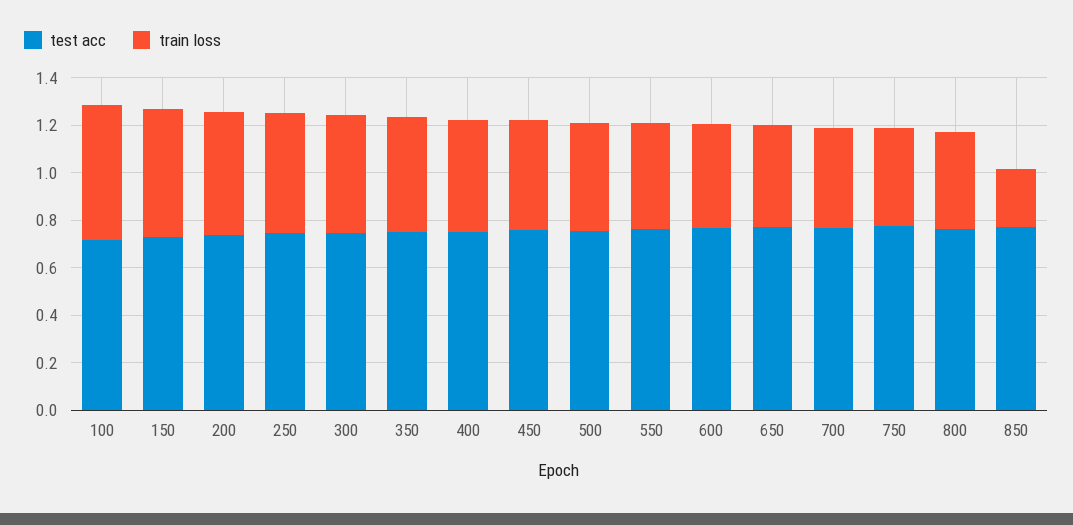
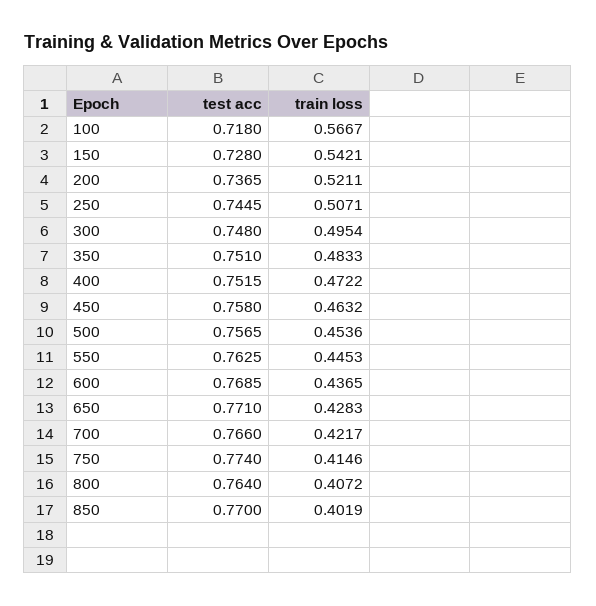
  {
    "test acc": {
      "100": 0.718,
      "150": 0.728,
      "200": 0.7365,
      "250": 0.7445,
      "300": 0.748,
      "350": 0.751,
      "400": 0.7515,
      "450": 0.758,
      "500": 0.7565,
      "550": 0.7625,
      "600": 0.7685,
      "650": 0.771,
      "700": 0.766,
      "750": 0.774,
      "800": 0.764,
      "850": 0.77
    },
    "train loss": {
      "100": 0.5667,
      "150": 0.5421,
      "200": 0.5211,
      "250": 0.5071,
      "300": 0.4954,
      "350": 0.4833,
      "400": 0.4722,
      "450": 0.4632,
      "500": 0.4536,
      "550": 0.4453,
      "600": 0.4365,
      "650": 0.4283,
      "700": 0.4217,
      "750": 0.4146,
      "800": 0.4072,
-     "850": 0.25
+     "850": 0.4019
    }
  }

